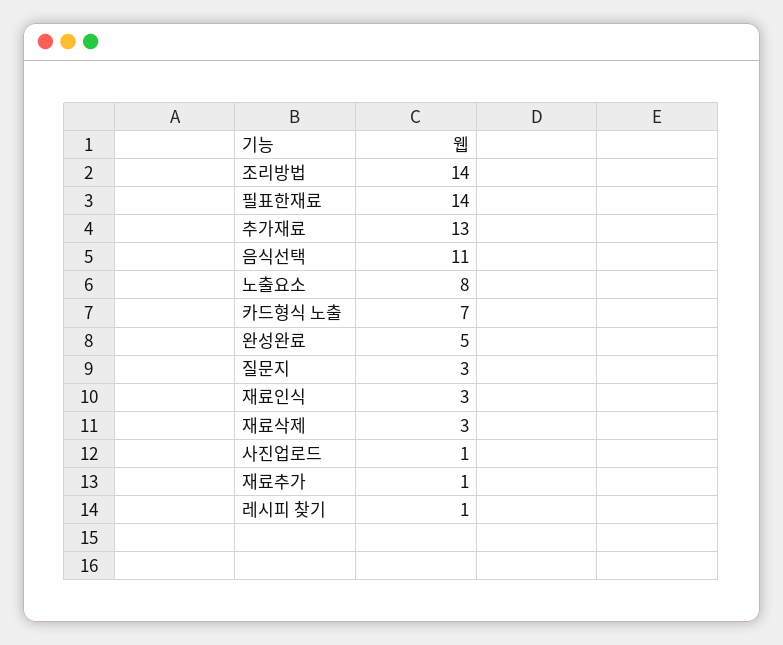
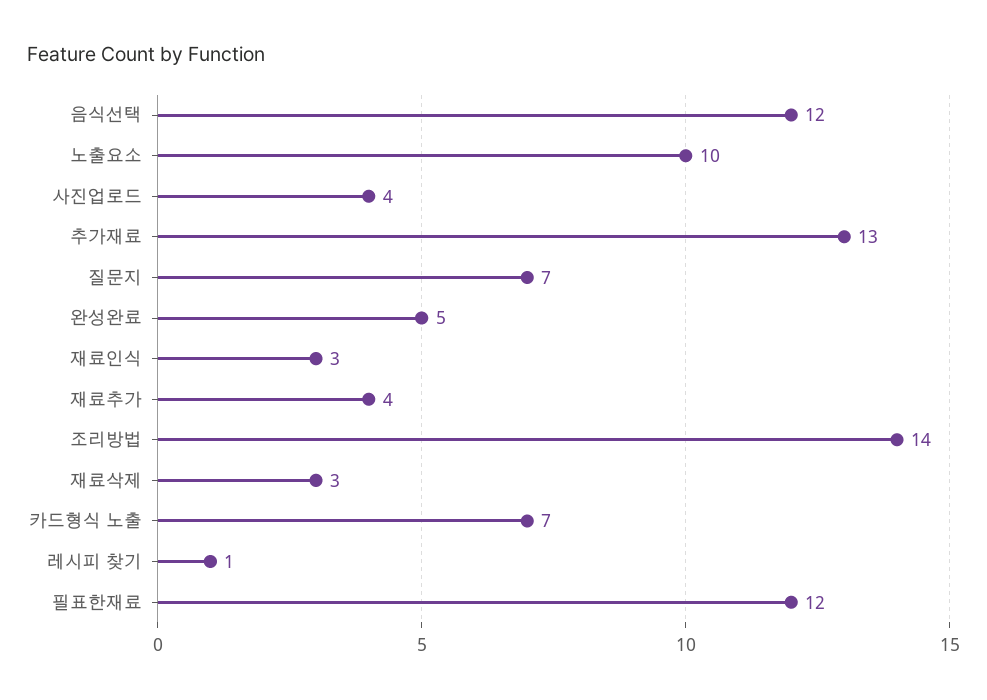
  {
    "조리방법": 14,
-   "필표한재료": 14,
+   "필표한재료": 12,
    "추가재료": 13,
-   "음식선택": 11,
+   "음식선택": 12,
-   "노출요소": 8,
+   "노출요소": 10,
    "카드형식 노출": 7,
    "완성완료": 5,
-   "질문지": 3,
+   "질문지": 7,
    "재료인식": 3,
    "재료삭제": 3,
-   "사진업로드": 1,
+   "사진업로드": 4,
-   "재료추가": 1,
+   "재료추가": 4,
    "레시피 찾기": 1
  }

